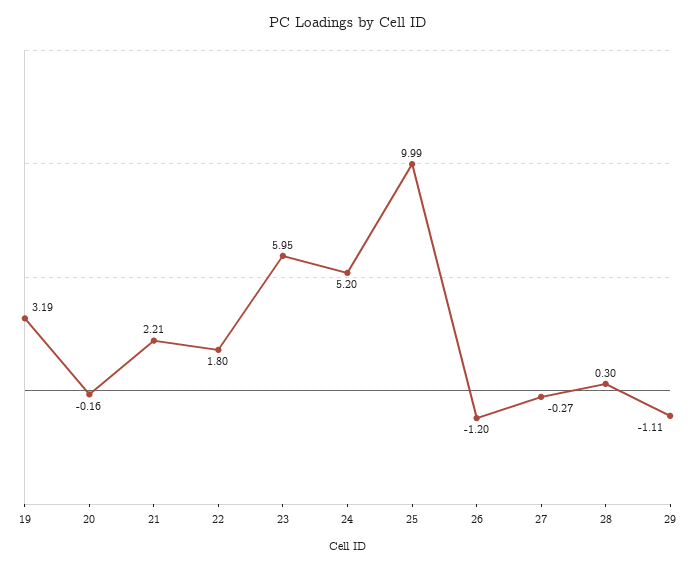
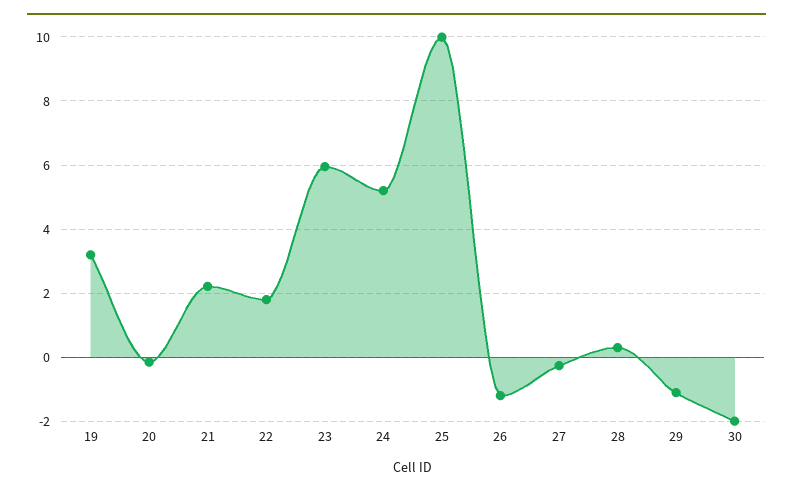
  {
    "19": 3.19,
    "20": -0.16,
    "21": 2.21,
    "22": 1.8,
    "23": 5.95,
    "24": 5.2,
    "25": 9.99,
    "26": -1.2,
    "27": -0.27,
    "28": 0.3,
-   "29": -1.11
+   "29": -1.11,
+   "30": -2
  }

